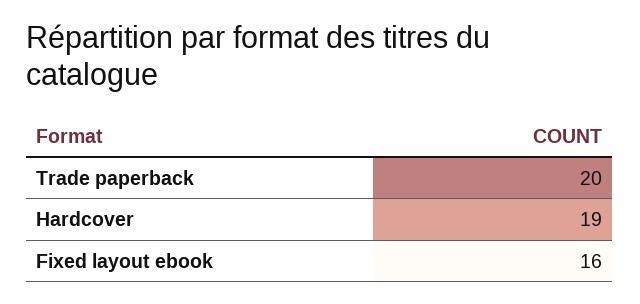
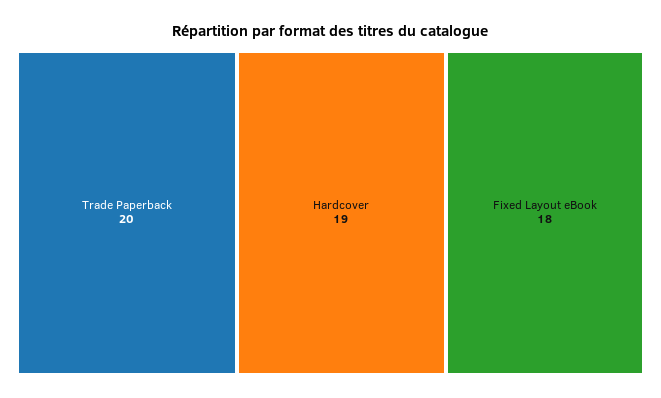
  {
    "Trade paperback": 20,
    "Hardcover": 19,
-   "Fixed layout ebook": 16
+   "Fixed layout ebook": 18
  }

